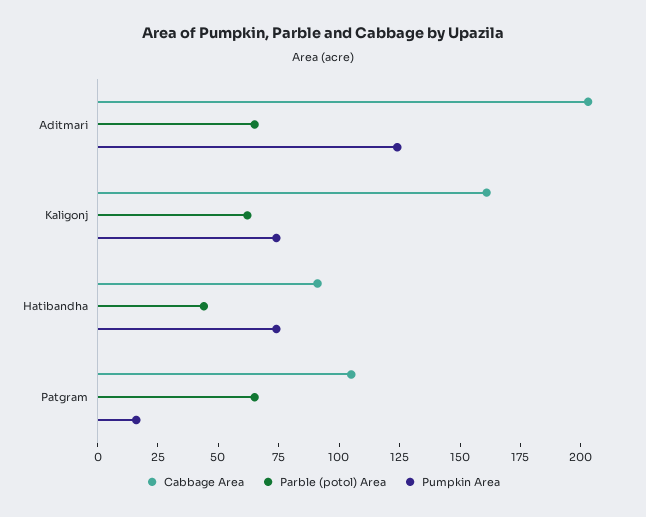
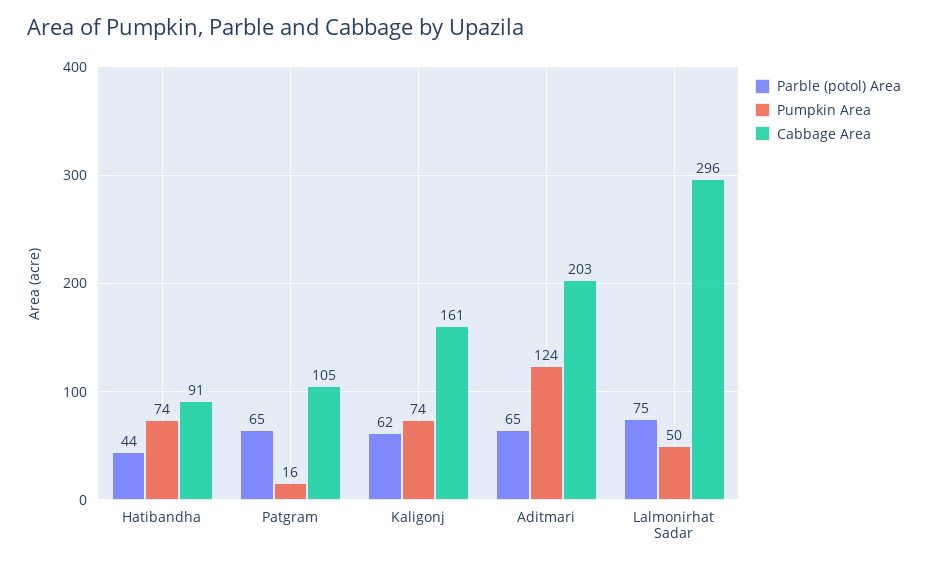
  {
    "Cabbage Area": {
      "Aditmari": 203,
      "Kaligonj": 161,
      "Hatibandha": 91,
-     "Patgram": 105
+     "Patgram": 105,
+     "Lalmonirhat Sadar": 296
    },
    "Parble (potol) Area": {
      "Aditmari": 65,
      "Kaligonj": 62,
      "Hatibandha": 44,
-     "Patgram": 65
+     "Patgram": 65,
+     "Lalmonirhat Sadar": 75
    },
    "Pumpkin Area": {
      "Aditmari": 124,
      "Kaligonj": 74,
      "Hatibandha": 74,
-     "Patgram": 16
+     "Patgram": 16,
+     "Lalmonirhat Sadar": 50
    }
  }

